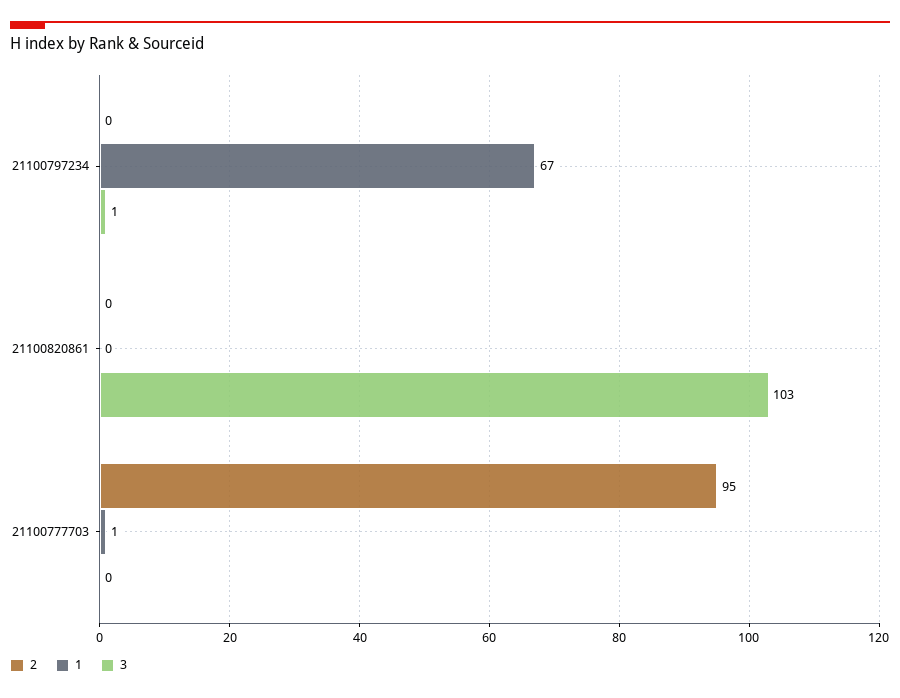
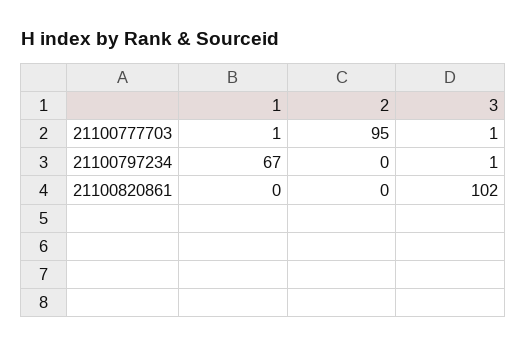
  {
    "2": {
      "21100797234": 0,
      "21100820861": 0,
      "21100777703": 95
    },
    "1": {
      "21100797234": 67,
      "21100820861": 0,
      "21100777703": 1
    },
    "3": {
      "21100797234": 1,
-     "21100820861": 103,
+     "21100820861": 102,
-     "21100777703": 0
+     "21100777703": 1
    }
  }

